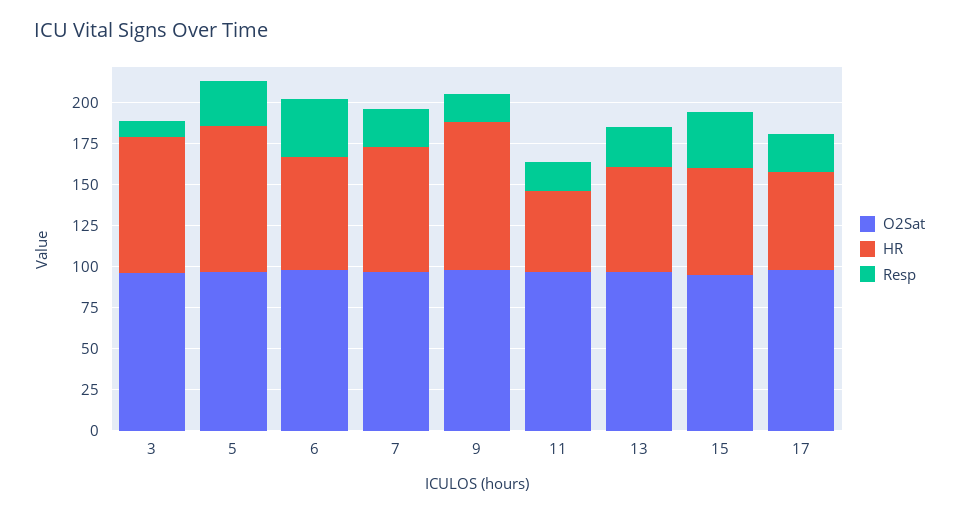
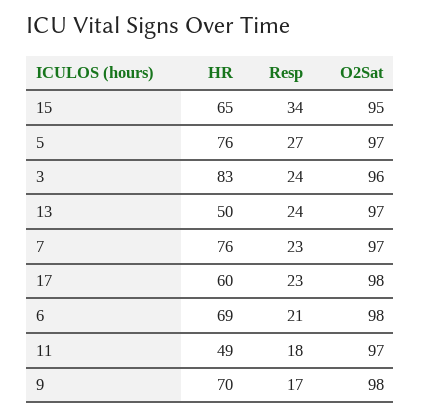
  {
    "O2Sat": {
      "3": 96,
      "5": 97,
      "6": 98,
      "7": 97,
      "9": 98,
      "11": 97,
      "13": 97,
      "15": 95,
      "17": 98
    },
    "HR": {
      "3": 83,
-     "5": 90,
+     "5": 76,
      "6": 69,
      "7": 76,
-     "9": 90,
+     "9": 70,
      "11": 49,
-     "13": 65,
+     "13": 50,
      "15": 65,
      "17": 60
    },
    "Resp": {
-     "3": 10,
+     "3": 24,
      "5": 27,
-     "6": 35,
+     "6": 21,
      "7": 23,
      "9": 17,
      "11": 18,
      "13": 24,
      "15": 34,
      "17": 23
    }
  }

